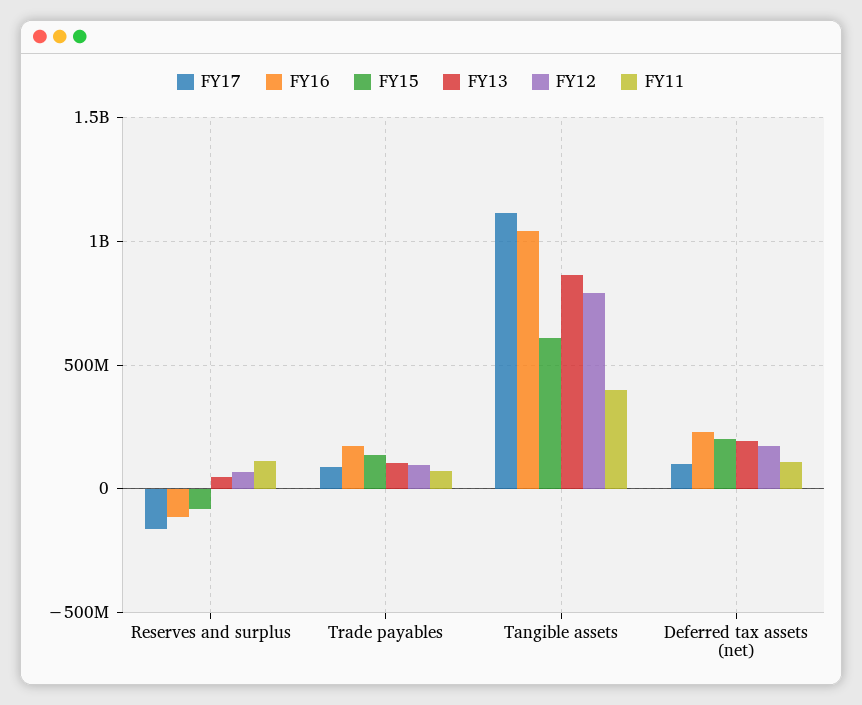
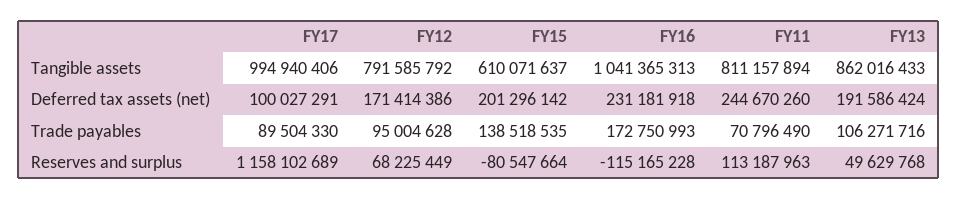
  {
    "FY17": {
-     "Reserves and surplus": -150000000,
+     "Reserves and surplus": 1158102689,
      "Trade payables": 89504330,
-     "Tangible assets": 1100000000,
+     "Tangible assets": 994940406,
      "Deferred tax assets (net)": 100027291
    },
    "FY16": {
      "Reserves and surplus": -115165228,
      "Trade payables": 172750993,
      "Tangible assets": 1041365313,
      "Deferred tax assets (net)": 231181918
    },
    "FY15": {
      "Reserves and surplus": -80547664,
      "Trade payables": 138518535,
      "Tangible assets": 610071637,
      "Deferred tax assets (net)": 201296142
    },
    "FY13": {
      "Reserves and surplus": 49629768,
      "Trade payables": 106271716,
      "Tangible assets": 862016433,
      "Deferred tax assets (net)": 191586424
    },
    "FY12": {
      "Reserves and surplus": 68225449,
      "Trade payables": 95004628,
      "Tangible assets": 791585792,
      "Deferred tax assets (net)": 171414386
    },
    "FY11": {
      "Reserves and surplus": 113187963,
      "Trade payables": 70796490,
-     "Tangible assets": 400000000,
+     "Tangible assets": 811157894,
-     "Deferred tax assets (net)": 100000000
+     "Deferred tax assets (net)": 244670260
    }
  }

